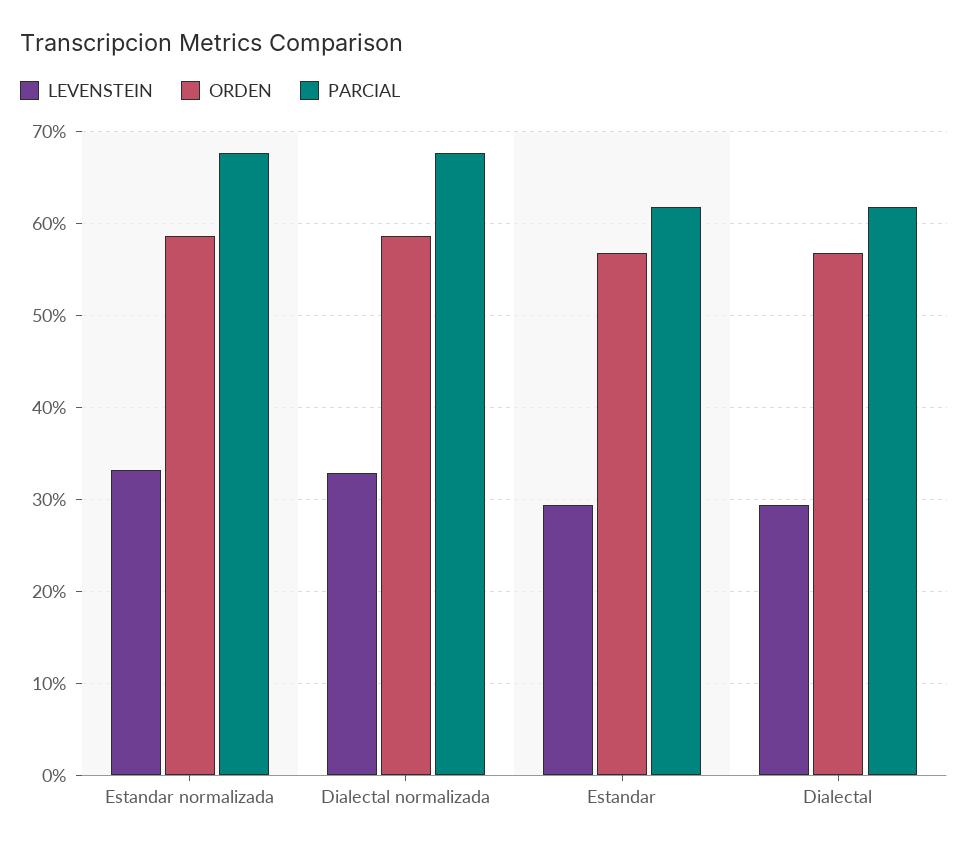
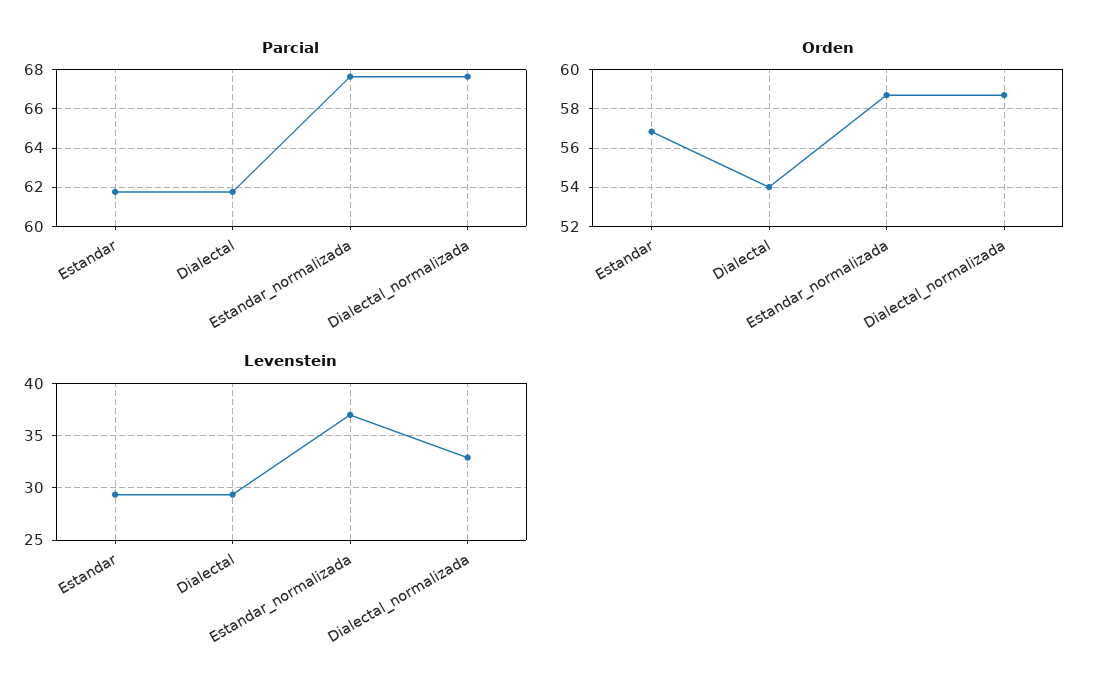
  {
    "LEVENSTEIN": {
-     "Estandar normalizada": 33,
+     "Estandar normalizada": 37,
      "Dialectal normalizada": 33,
      "Estandar": 29,
      "Dialectal": 29
    },
    "ORDEN": {
      "Estandar normalizada": 58.5,
      "Dialectal normalizada": 58.5,
      "Estandar": 57,
-     "Dialectal": 57
+     "Dialectal": 54
    },
    "PARCIAL": {
      "Estandar normalizada": 67.5,
      "Dialectal normalizada": 67.5,
      "Estandar": 62,
      "Dialectal": 62
    }
  }

